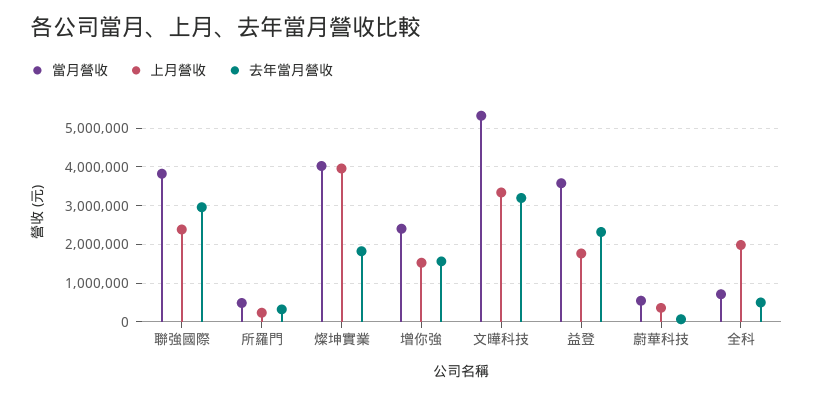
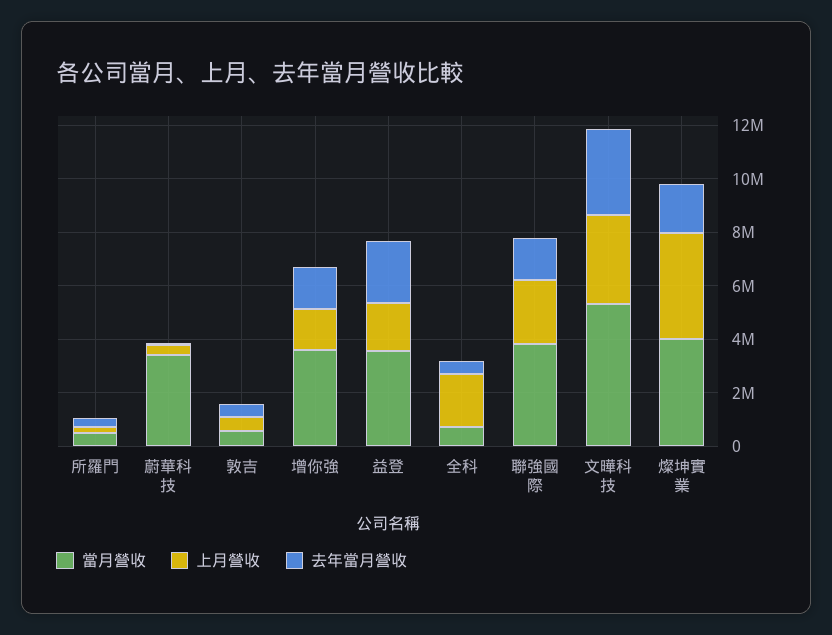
  {
    "當月營收": {
      "聯強國際": 3800000,
      "所羅門": 400000,
      "燦坤實業": 4000000,
-     "增你強": 2400000,
+     "增你強": 3500000,
      "文曄科技": 5400000,
      "益登": 3600000,
-     "蔚華科技": 600000,
+     "蔚華科技": 3500000,
-     "全科": 800000
+     "全科": 800000,
+     "敦吉": 500000
    },
    "上月營收": {
      "聯強國際": 2400000,
      "所羅門": 200000,
      "燦坤實業": 4000000,
      "增你強": 1600000,
      "文曄科技": 3400000,
      "益登": 1800000,
      "蔚華科技": 400000,
-     "全科": 2000000
+     "全科": 2000000,
+     "敦吉": 500000
    },
    "去年當月營收": {
-     "聯強國際": 3000000,
+     "聯強國際": 1500000,
      "所羅門": 400000,
      "燦坤實業": 1800000,
      "增你強": 1600000,
      "文曄科技": 3200000,
      "益登": 2400000,
      "蔚華科技": 0,
-     "全科": 600000
+     "全科": 600000,
+     "敦吉": 500000
    }
  }

